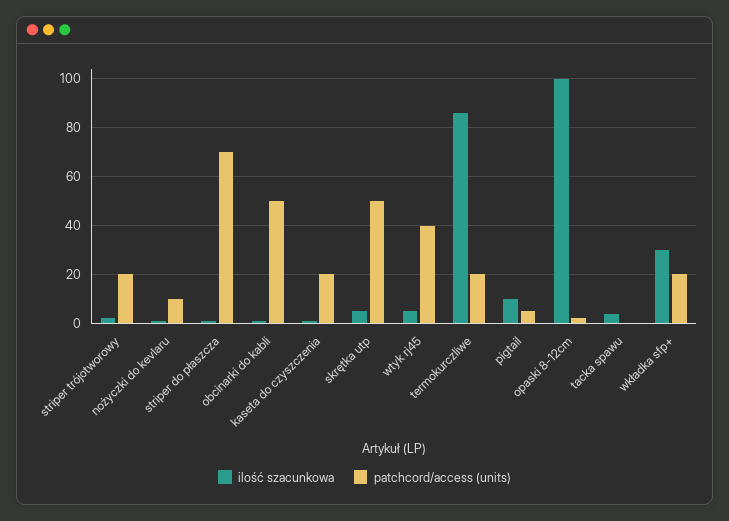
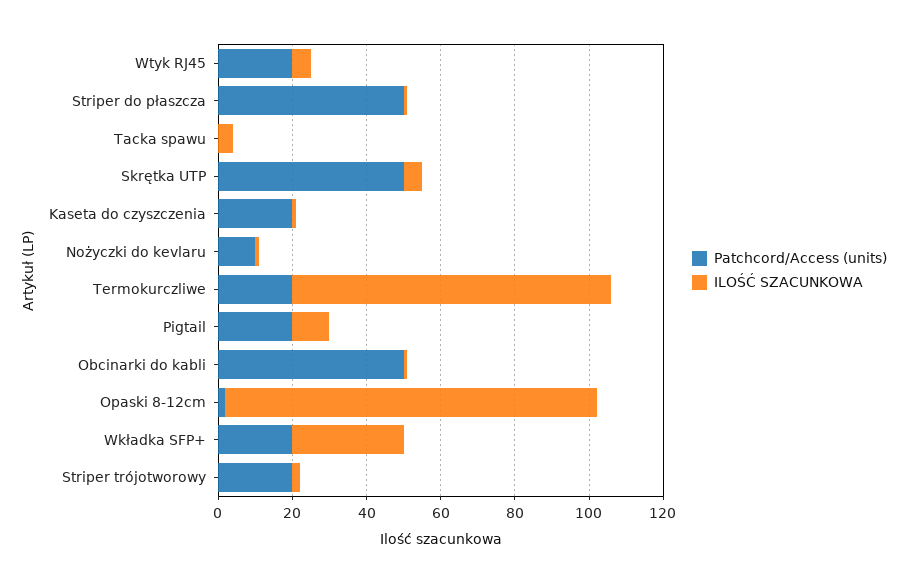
  {
    "ilość szacunkowa": {
      "striper trójotworowy": 0,
      "nożyczki do kevlaru": 0,
      "striper do płaszcza": 0,
      "obcinarki do kabli": 0,
      "kaseta do czyszczenia": 0,
      "skrętka utp": 5,
      "wtyk rj45": 5,
      "termokurczliwe": 85,
      "pigtail": 10,
      "opaski 8-12cm": 100,
      "tacka spawu": 5,
      "wkładka sfp+": 30
    },
    "patchcord/access (units)": {
      "striper trójotworowy": 20,
      "nożyczki do kevlaru": 10,
-     "striper do płaszcza": 70,
+     "striper do płaszcza": 50,
      "obcinarki do kabli": 50,
      "kaseta do czyszczenia": 20,
      "skrętka utp": 50,
-     "wtyk rj45": 40,
+     "wtyk rj45": 20,
      "termokurczliwe": 20,
-     "pigtail": 5,
+     "pigtail": 20,
      "opaski 8-12cm": 0,
      "tacka spawu": 0,
      "wkładka sfp+": 20
    }
  }

